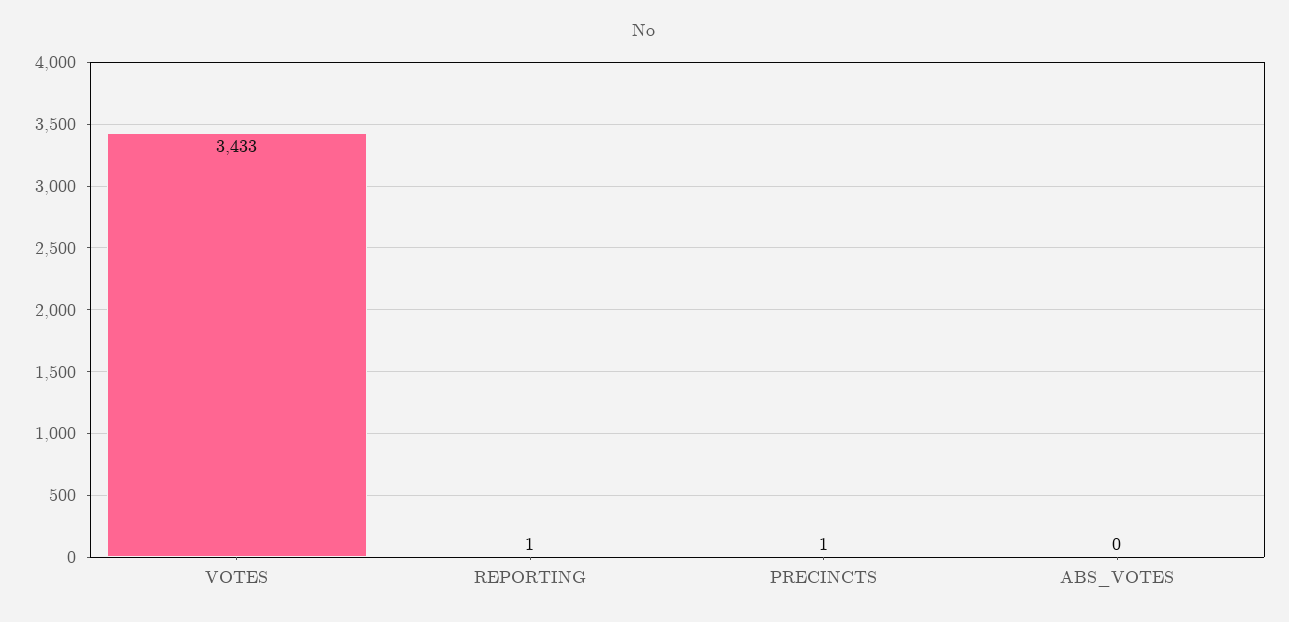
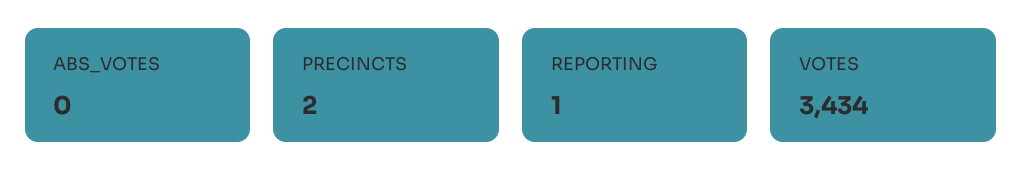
  {
-   "VOTES": 3433,
+   "VOTES": 3434,
    "REPORTING": 1,
-   "PRECINCTS": 1,
+   "PRECINCTS": 2,
    "ABS_VOTES": 0
  }

